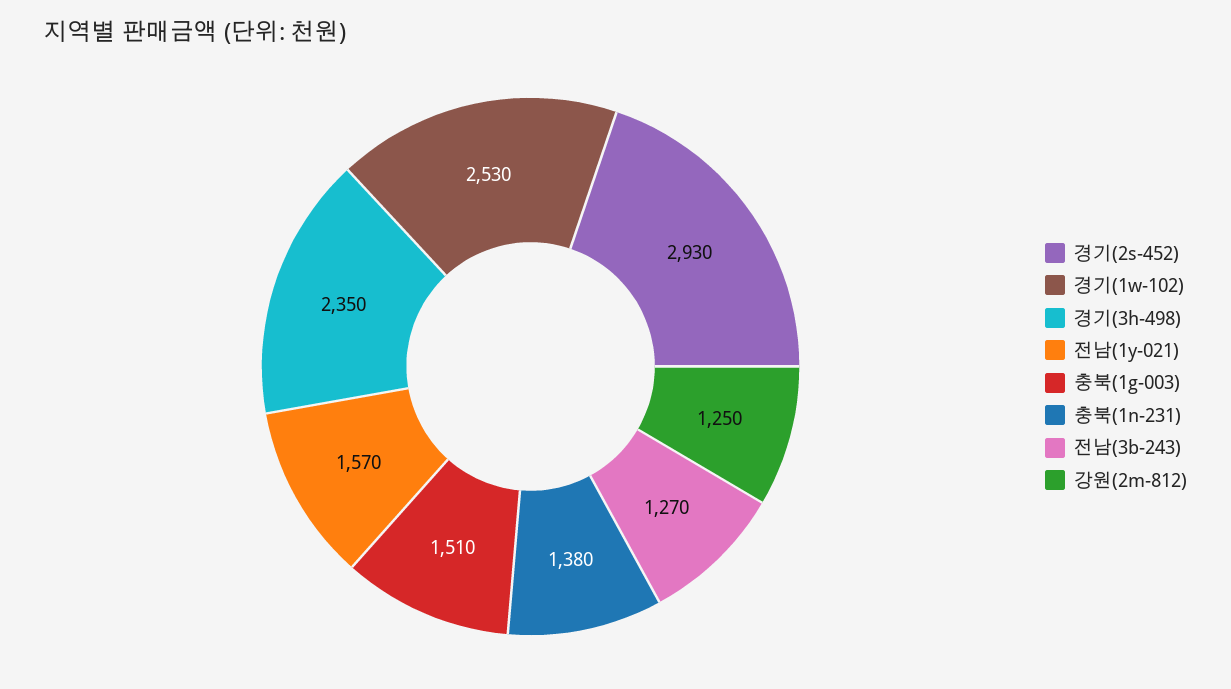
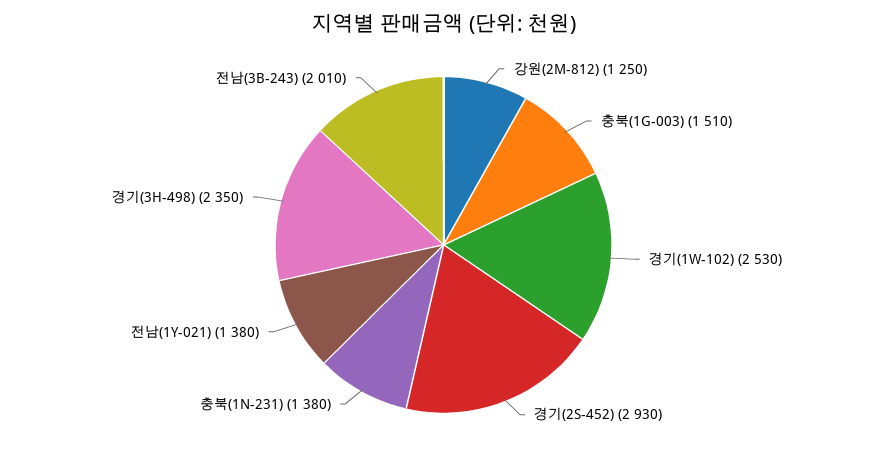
  {
    "경기(2s-452)": 2930,
    "경기(1w-102)": 2530,
    "경기(3h-498)": 2350,
-   "전남(1y-021)": 1570,
+   "전남(1y-021)": 1380,
    "충북(1g-003)": 1510,
    "충북(1n-231)": 1380,
-   "전남(3b-243)": 1270,
+   "전남(3b-243)": 2010,
    "강원(2m-812)": 1250
  }

